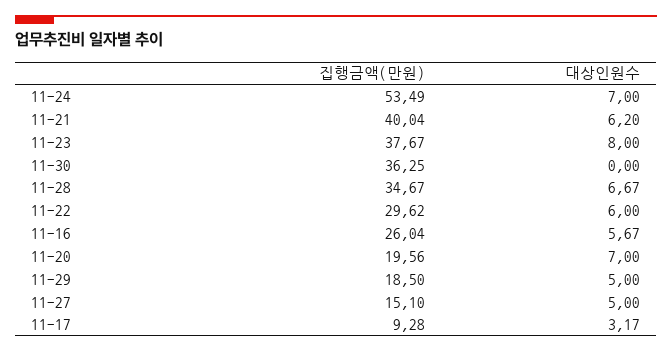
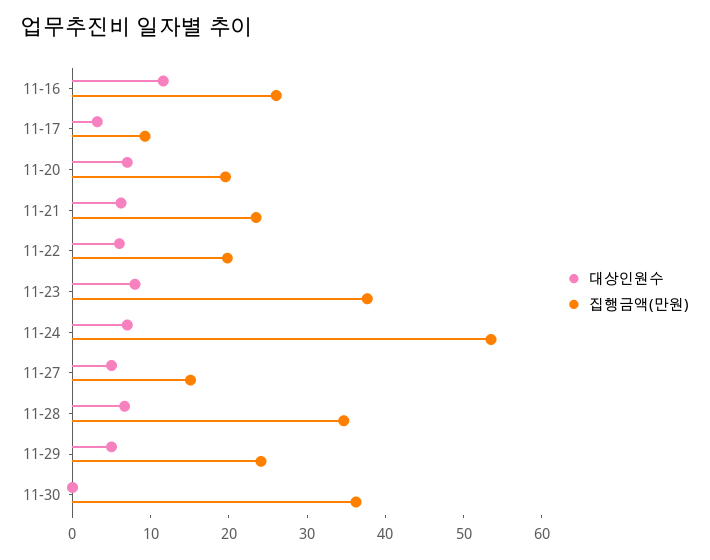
  {
    "집행금액(만원)": {
      "11-24": 53.49,
-     "11-21": 40.04,
+     "11-21": 24,
      "11-23": 37.67,
      "11-30": 36.25,
      "11-28": 34.67,
-     "11-22": 29.62,
+     "11-22": 20,
      "11-16": 26.04,
      "11-20": 19.56,
-     "11-29": 18.5,
+     "11-29": 24,
      "11-27": 15.1,
      "11-17": 9.28
    },
    "대상인원수": {
      "11-24": 7,
      "11-21": 6.2,
      "11-23": 8,
      "11-30": 0,
      "11-28": 6.67,
      "11-22": 6,
-     "11-16": 5.67,
+     "11-16": 12,
      "11-20": 7,
      "11-29": 5,
      "11-27": 5,
      "11-17": 3.17
    }
  }

